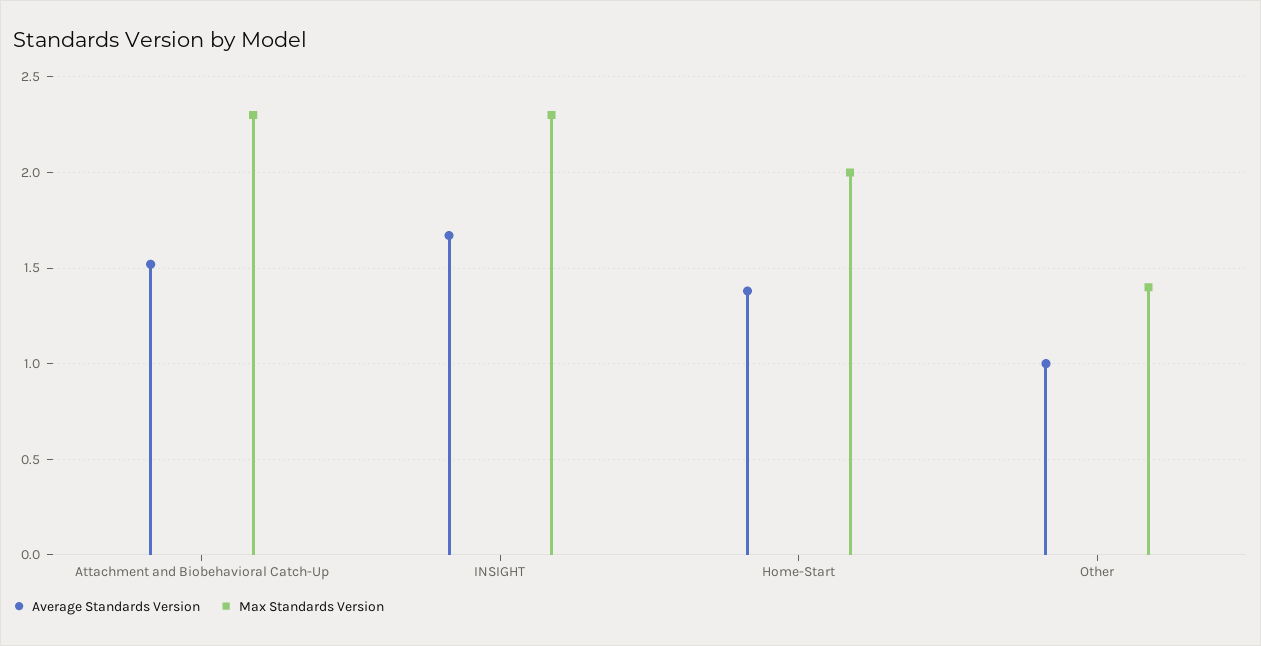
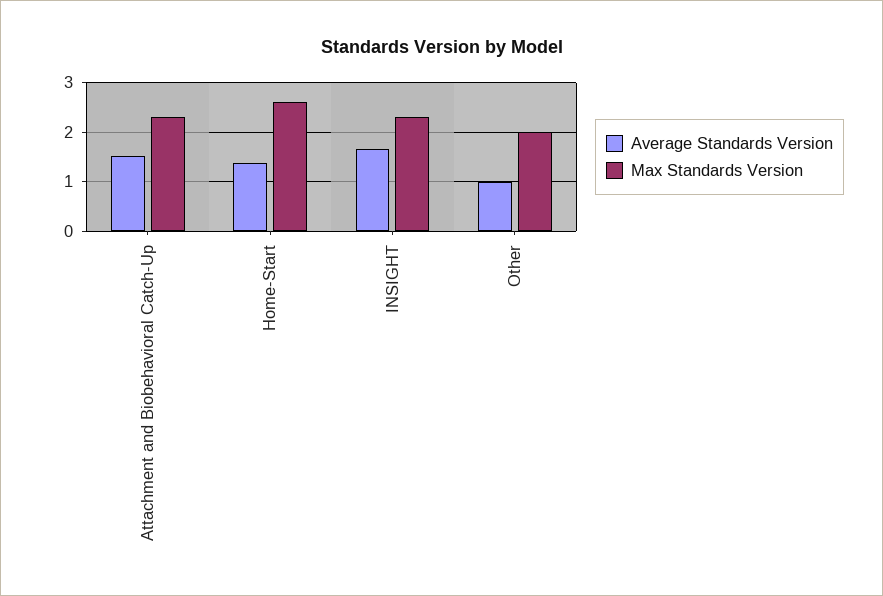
  {
    "Average Standards Version": {
      "Attachment and Biobehavioral Catch-Up": 1.5,
      "INSIGHT": 1.65,
      "Home-Start": 1.4,
      "Other": 1
    },
    "Max Standards Version": {
      "Attachment and Biobehavioral Catch-Up": 2.3,
      "INSIGHT": 2.3,
-     "Home-Start": 2,
+     "Home-Start": 2.6,
-     "Other": 1.4
+     "Other": 2
    }
  }

